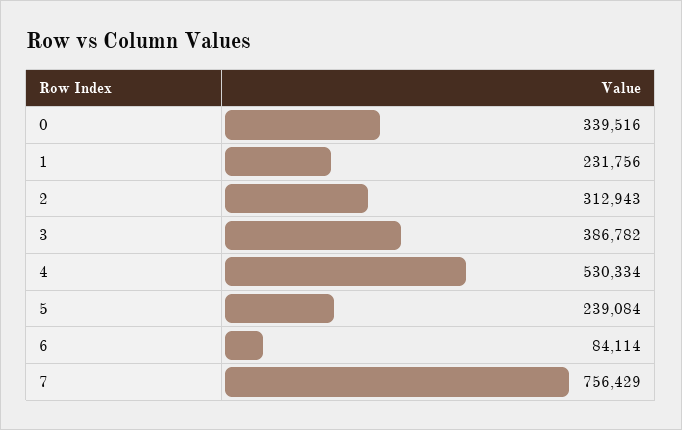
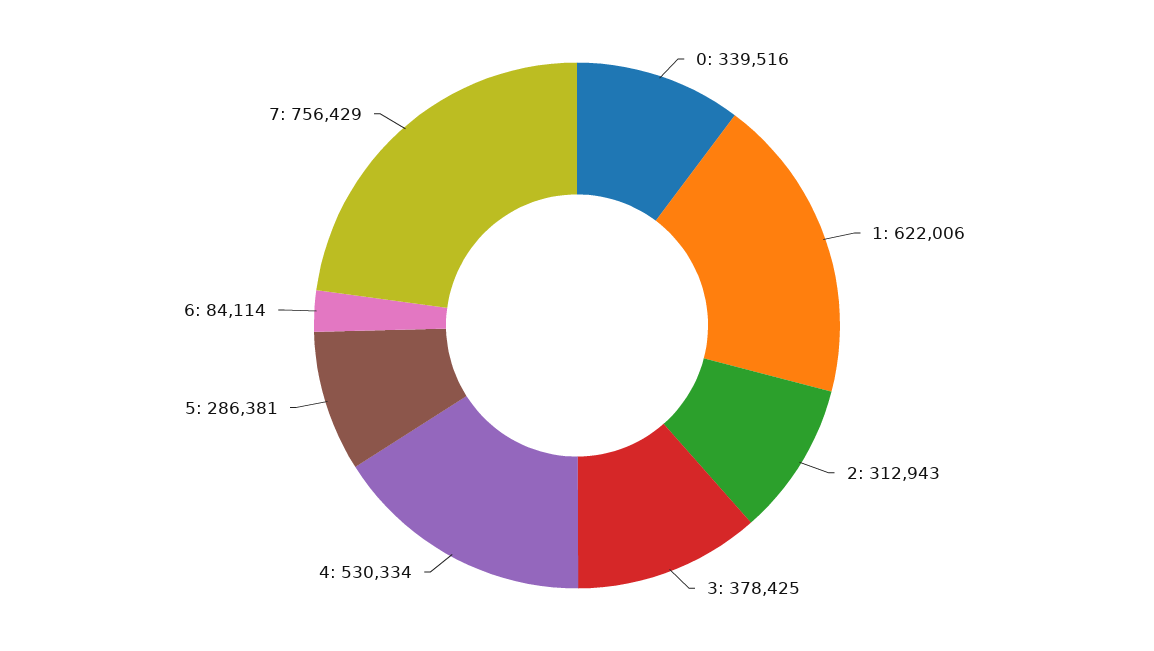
  {
    "0": 339516,
-   "1": 231756,
+   "1": 622006,
    "2": 312943,
-   "3": 386782,
+   "3": 378425,
    "4": 530334,
-   "5": 239084,
+   "5": 286381,
    "6": 84114,
    "7": 756429
  }

